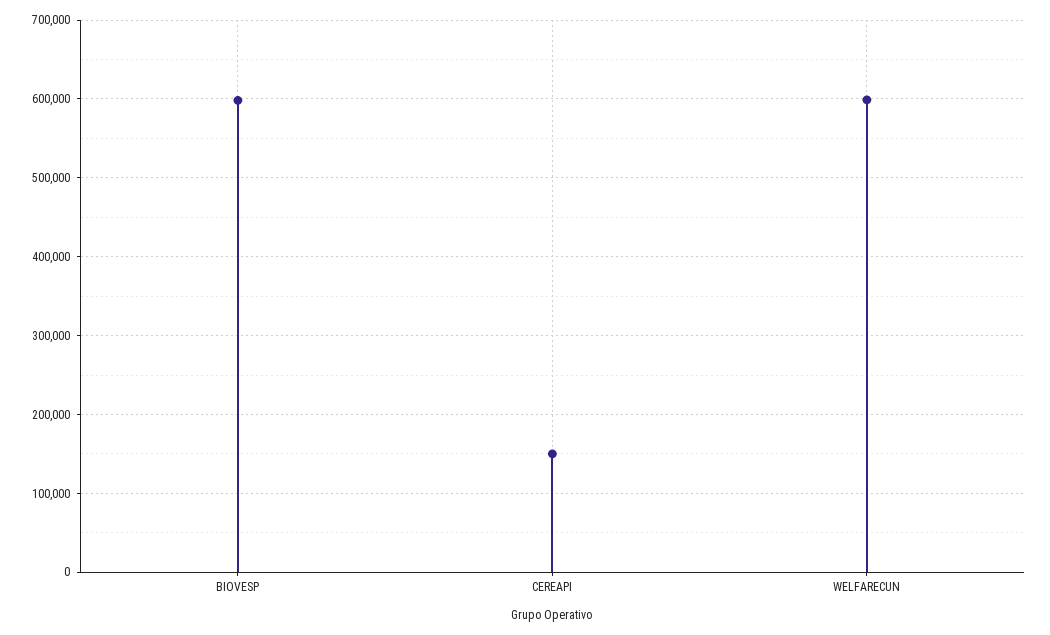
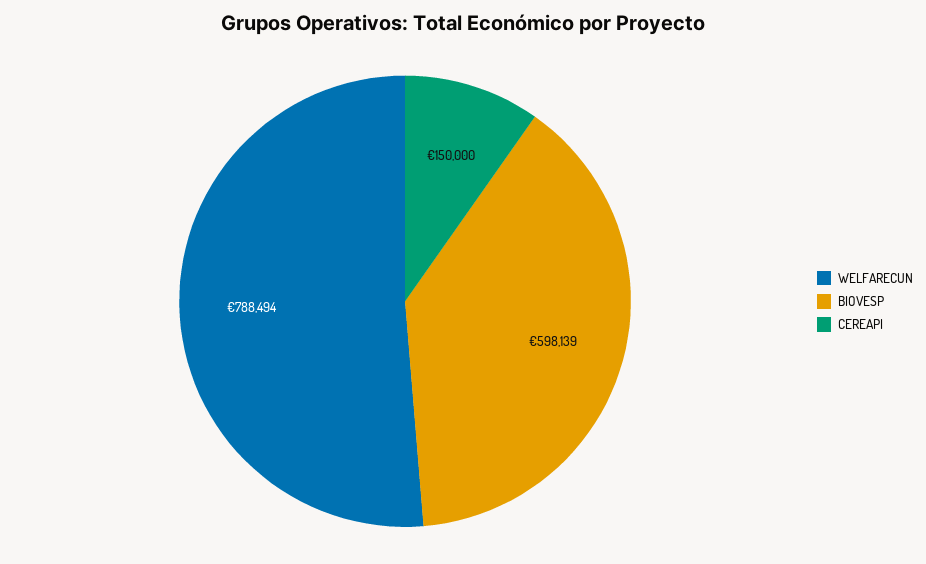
  {
    "BIOVESP": 598139,
    "CEREAPI": 150000,
-   "WELFARECUN": 600000
+   "WELFARECUN": 788494
  }

